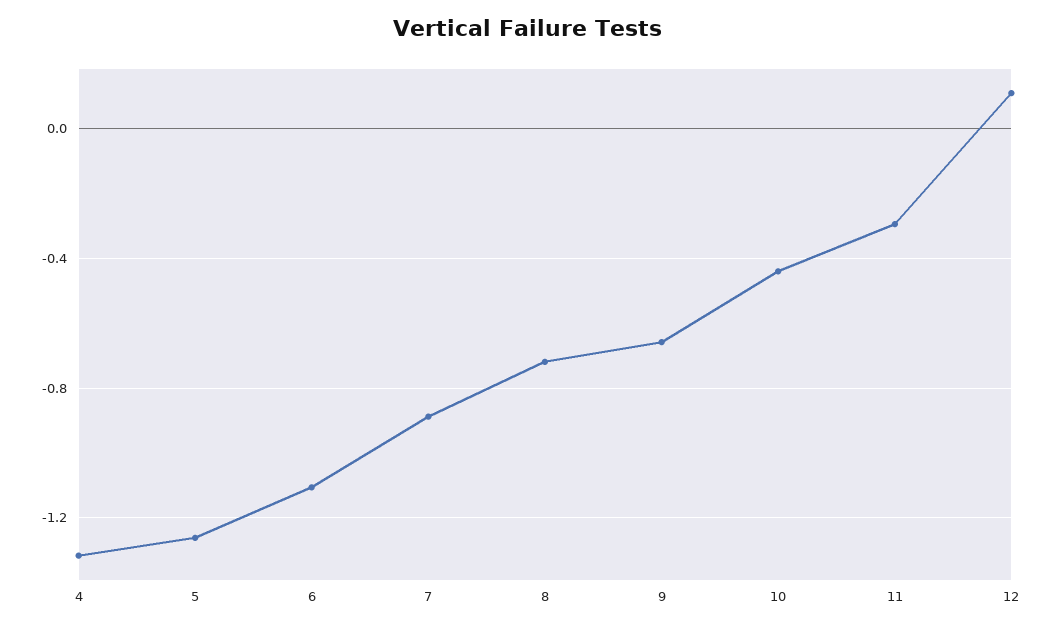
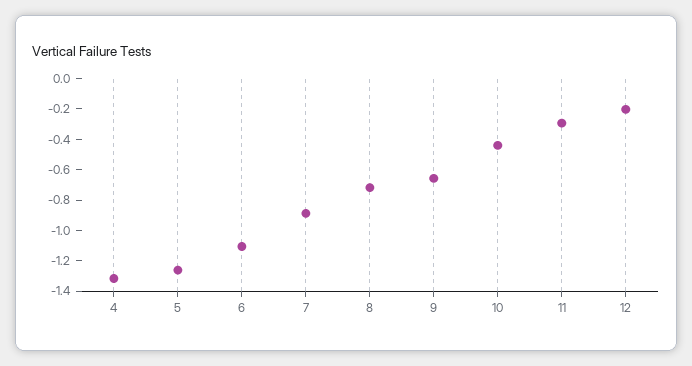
  {
    "4": -1.3,
    "5": -1.25,
    "6": -1.1,
    "7": -0.9,
    "8": -0.7,
    "9": -0.65,
    "10": -0.45,
    "11": -0.3,
-   "12": 0.1
+   "12": -0.2
  }

